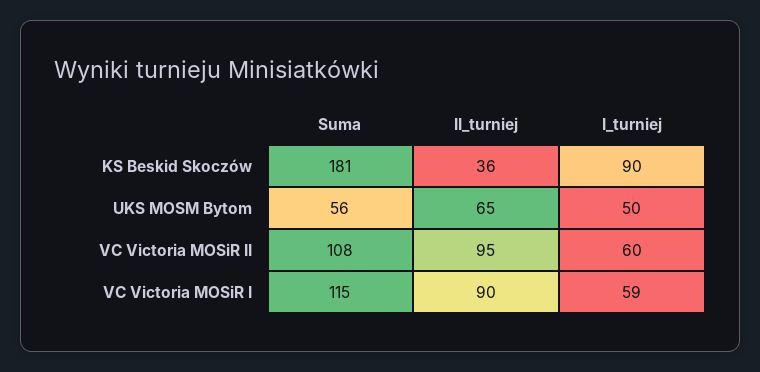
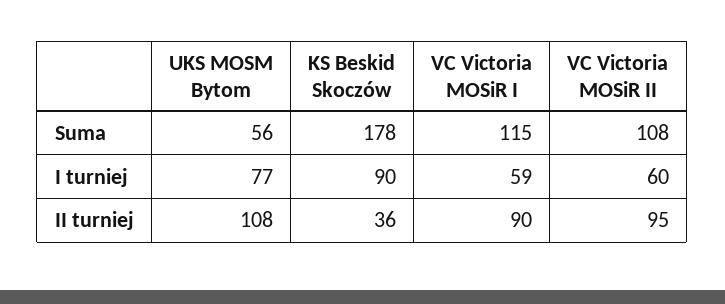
  {
    "Suma": {
-     "KS Beskid Skoczów": 181,
+     "KS Beskid Skoczów": 178,
      "UKS MOSM Bytom": 56,
      "VC Victoria MOSiR II": 108,
      "VC Victoria MOSiR I": 115
    },
    "II_turniej": {
      "KS Beskid Skoczów": 36,
-     "UKS MOSM Bytom": 65,
+     "UKS MOSM Bytom": 108,
      "VC Victoria MOSiR II": 95,
      "VC Victoria MOSiR I": 90
    },
    "I_turniej": {
      "KS Beskid Skoczów": 90,
-     "UKS MOSM Bytom": 50,
+     "UKS MOSM Bytom": 77,
      "VC Victoria MOSiR II": 60,
      "VC Victoria MOSiR I": 59
    }
  }

